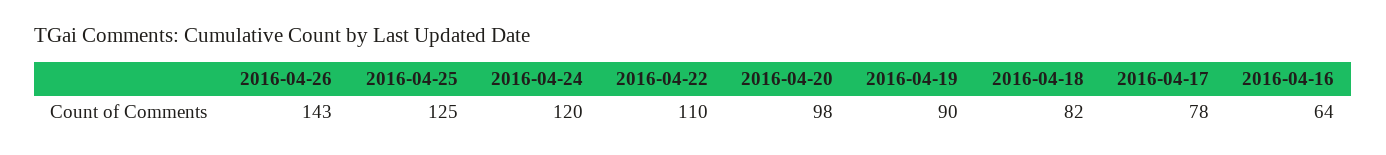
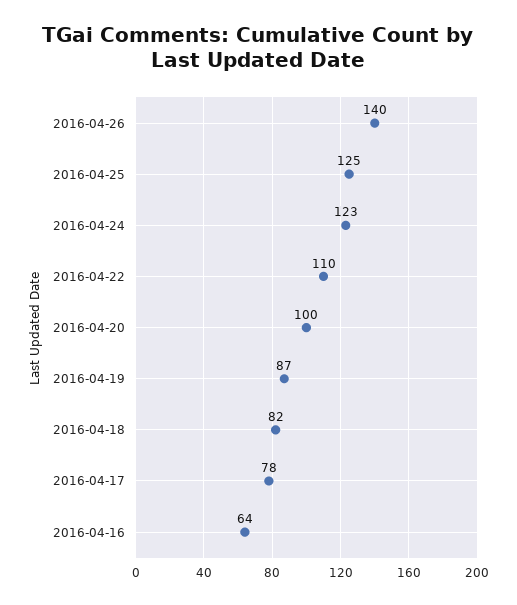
  {
-   "2016-04-26": 143,
+   "2016-04-26": 140,
    "2016-04-25": 125,
-   "2016-04-24": 120,
+   "2016-04-24": 123,
    "2016-04-22": 110,
-   "2016-04-20": 98,
+   "2016-04-20": 100,
-   "2016-04-19": 90,
+   "2016-04-19": 87,
    "2016-04-18": 82,
    "2016-04-17": 78,
    "2016-04-16": 64
  }

